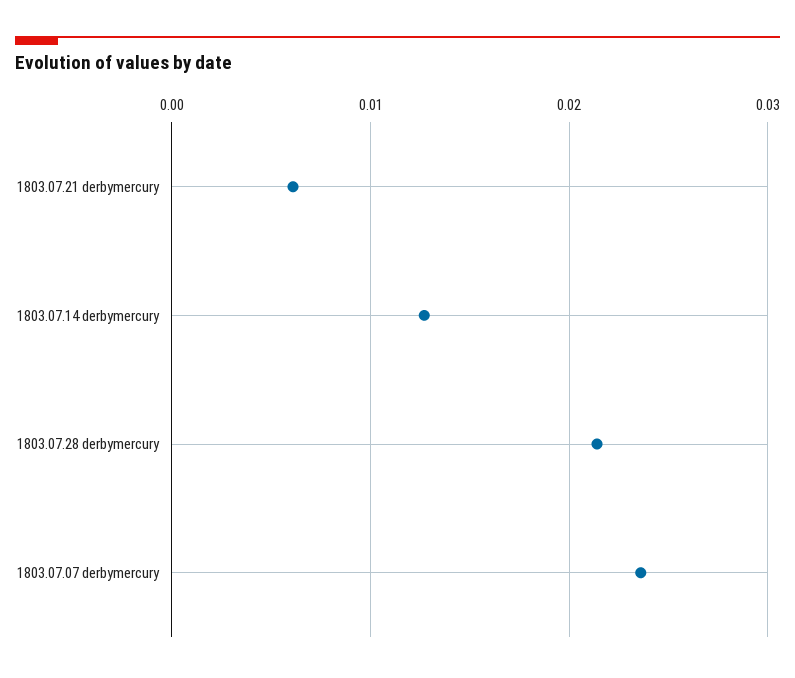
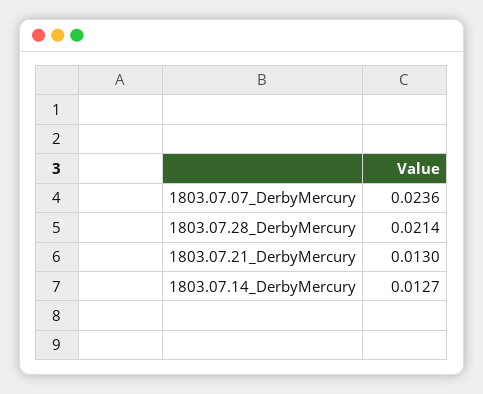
  {
-   "1803.07.21 derbymercury": 0.006,
+   "1803.07.21 derbymercury": 0.013,
    "1803.07.14 derbymercury": 0.0127,
    "1803.07.28 derbymercury": 0.0214,
    "1803.07.07 derbymercury": 0.0236
  }

